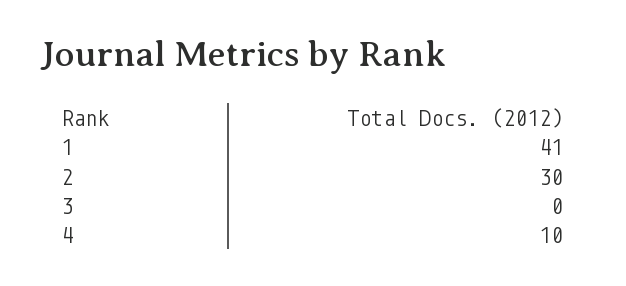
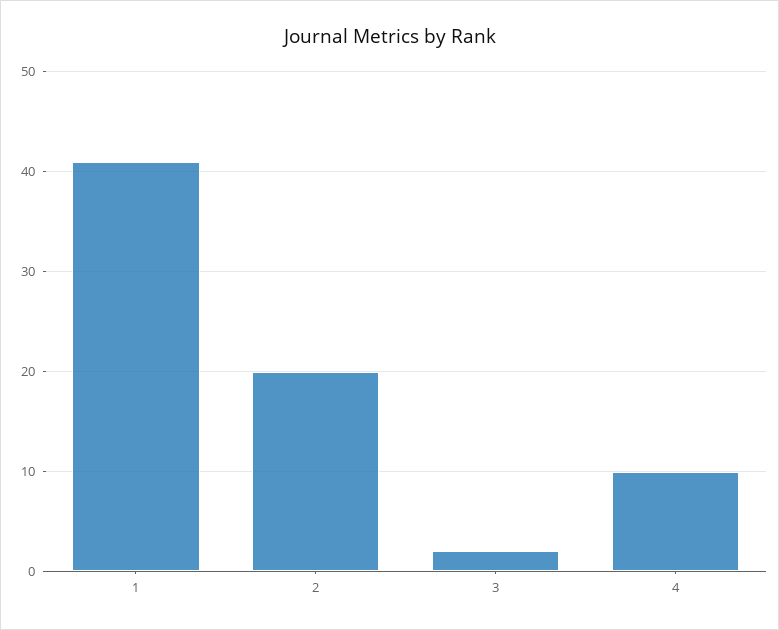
  {
    "1": 41,
-   "2": 30,
+   "2": 20,
-   "3": 0,
+   "3": 2,
    "4": 10
  }

